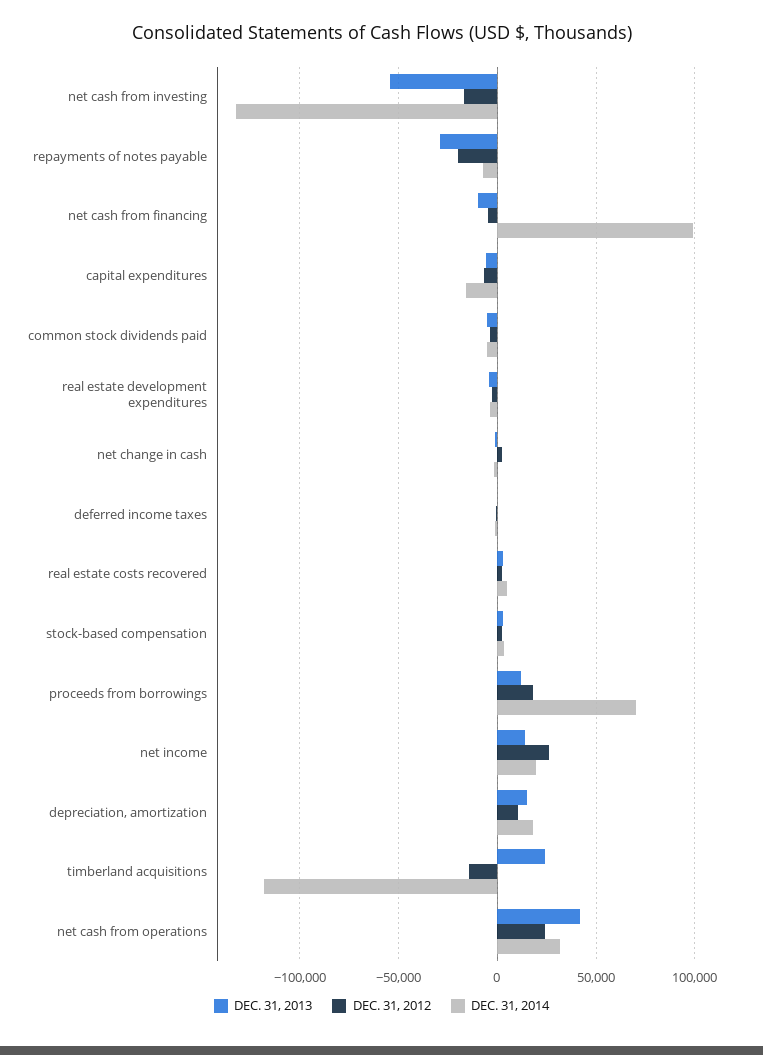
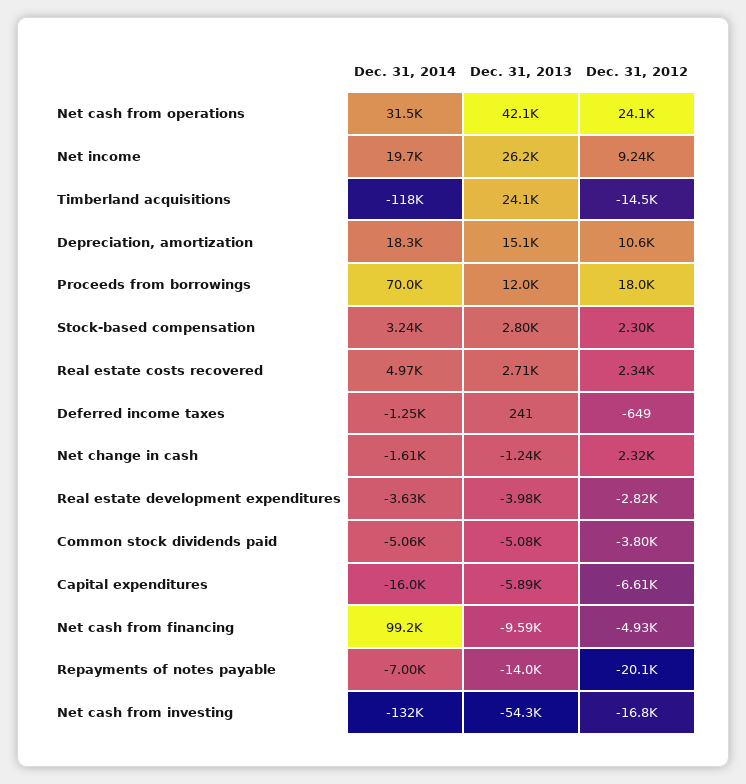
  {
    "DEC. 31, 2013": {
      "net cash from investing": -54300,
-     "repayments of notes payable": -30000,
+     "repayments of notes payable": -14000,
      "net cash from financing": -9590,
      "capital expenditures": -5890,
      "common stock dividends paid": -5080,
      "real estate development expenditures": -3980,
      "net change in cash": -1240,
      "deferred income taxes": 241,
      "real estate costs recovered": 2710,
      "stock-based compensation": 2800,
      "proceeds from borrowings": 12000,
-     "net income": 15000,
+     "net income": 26200,
      "depreciation, amortization": 15100,
      "timberland acquisitions": 24100,
      "net cash from operations": 42100
    },
    "DEC. 31, 2012": {
      "net cash from investing": -16800,
      "repayments of notes payable": -20100,
      "net cash from financing": -4930,
      "capital expenditures": -6610,
      "common stock dividends paid": -3800,
      "real estate development expenditures": -2820,
      "net change in cash": 2320,
      "deferred income taxes": -649,
      "real estate costs recovered": 2340,
      "stock-based compensation": 2300,
      "proceeds from borrowings": 18000,
-     "net income": 25000,
+     "net income": 9240,
      "depreciation, amortization": 10600,
      "timberland acquisitions": -14500,
      "net cash from operations": 24100
    },
    "DEC. 31, 2014": {
      "net cash from investing": -132000,
      "repayments of notes payable": -7000,
      "net cash from financing": 99200,
      "capital expenditures": -16000,
      "common stock dividends paid": -5060,
      "real estate development expenditures": -3630,
      "net change in cash": -1610,
      "deferred income taxes": -1250,
      "real estate costs recovered": 4970,
      "stock-based compensation": 3240,
      "proceeds from borrowings": 70000,
      "net income": 19700,
      "depreciation, amortization": 18300,
      "timberland acquisitions": -118000,
      "net cash from operations": 31500
    }
  }

